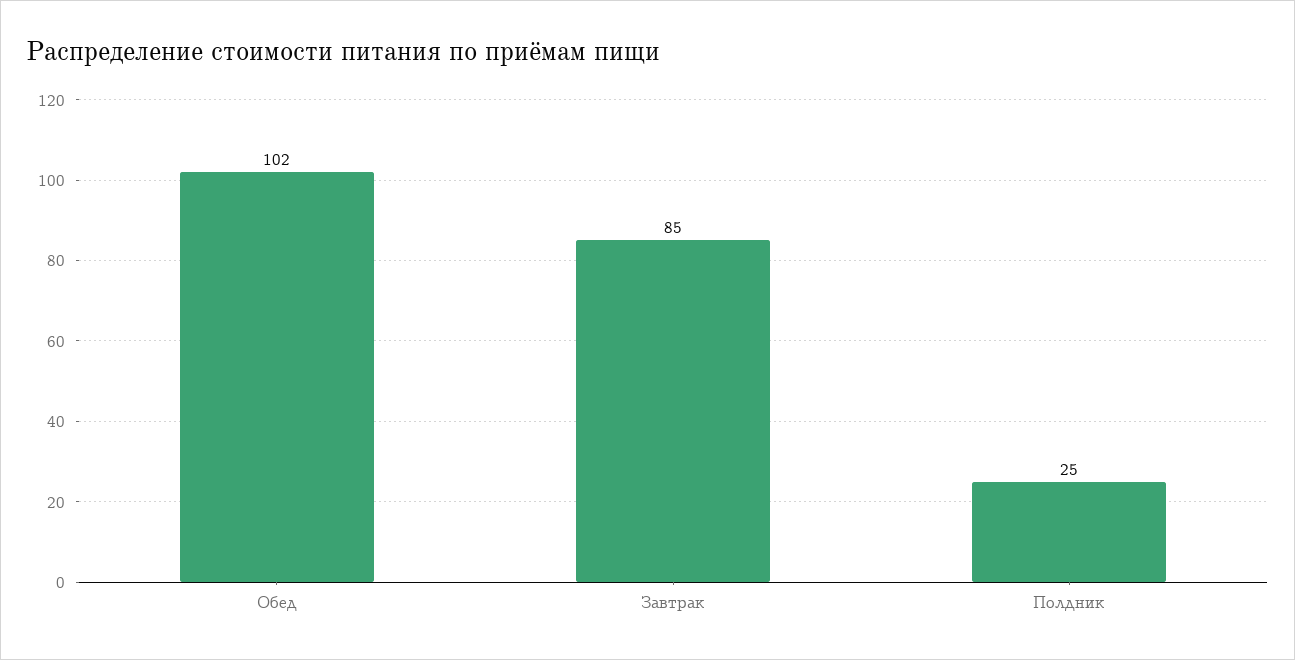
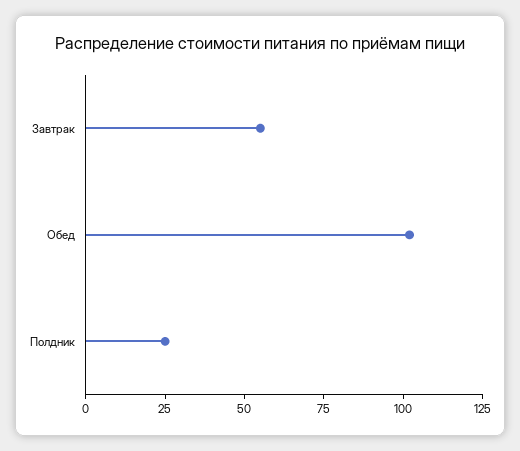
  {
    "Обед": 102,
-   "Завтрак": 85,
+   "Завтрак": 55,
    "Полдник": 25
  }

